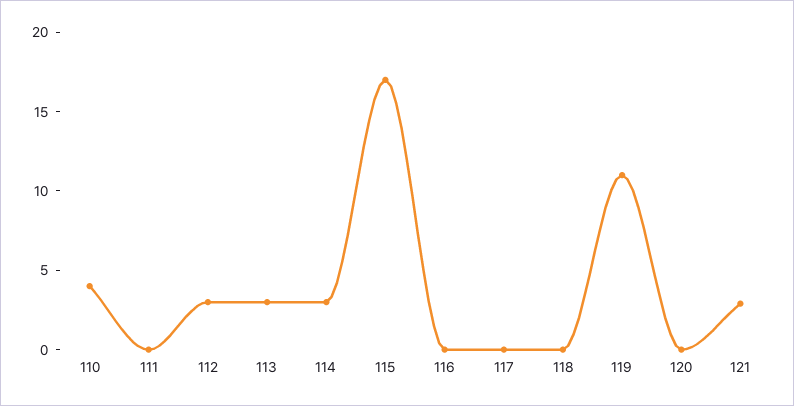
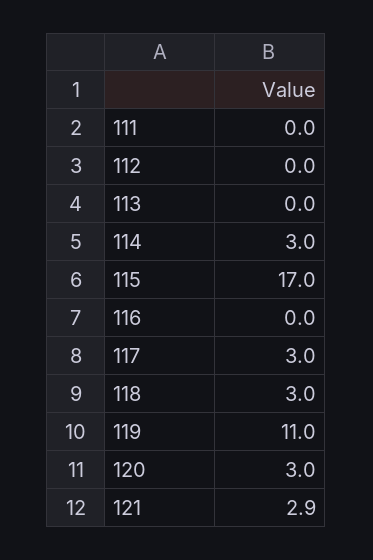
  {
-   "110": 4,
    "111": 0,
-   "112": 3,
+   "112": 0,
-   "113": 3,
+   "113": 0,
    "114": 3,
    "115": 17,
    "116": 0,
-   "117": 0,
+   "117": 3,
-   "118": 0,
+   "118": 3,
    "119": 11,
-   "120": 0,
+   "120": 3,
    "121": 2.9
  }

